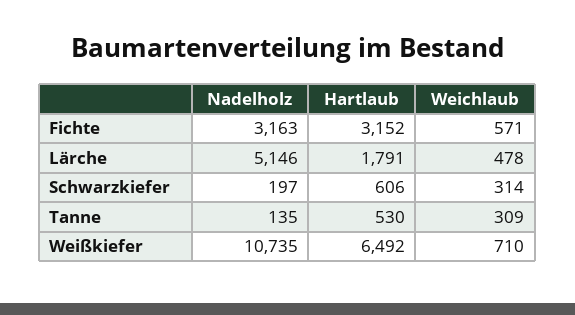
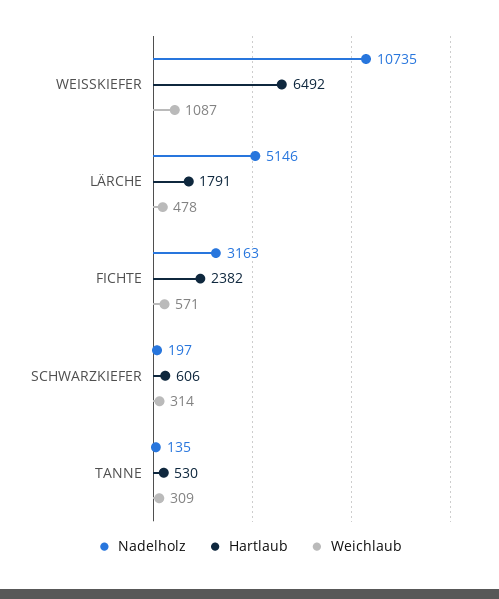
  {
    "Nadelholz": {
      "Fichte": 3163,
      "Lärche": 5146,
      "Schwarzkiefer": 197,
      "Tanne": 135,
      "Weißkiefer": 10735
    },
    "Hartlaub": {
-     "Fichte": 3152,
+     "Fichte": 2382,
      "Lärche": 1791,
      "Schwarzkiefer": 606,
      "Tanne": 530,
      "Weißkiefer": 6492
    },
    "Weichlaub": {
      "Fichte": 571,
      "Lärche": 478,
      "Schwarzkiefer": 314,
      "Tanne": 309,
-     "Weißkiefer": 710
+     "Weißkiefer": 1087
    }
  }

